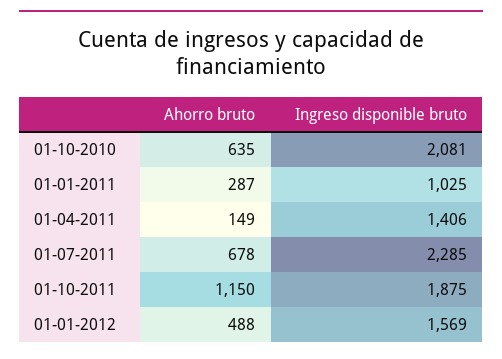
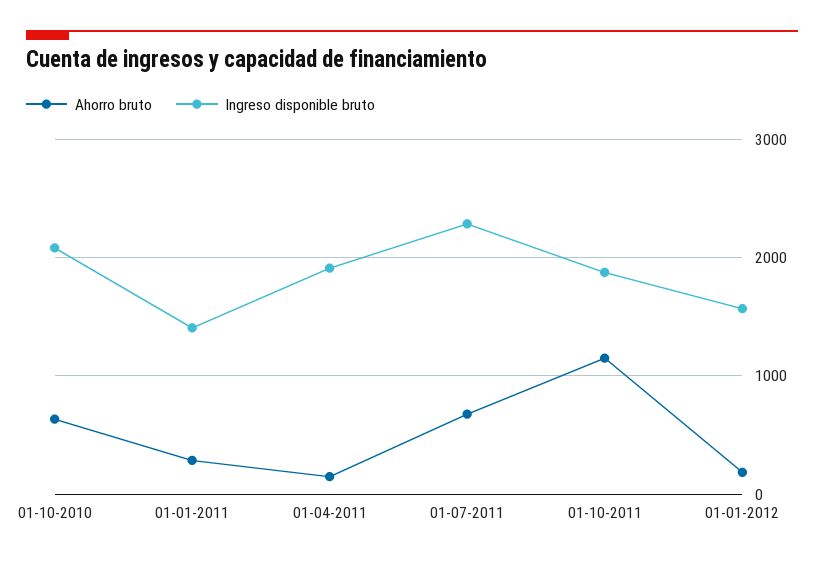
  {
    "Ahorro bruto": {
      "01-10-2010": 635,
      "01-01-2011": 287,
      "01-04-2011": 149,
      "01-07-2011": 678,
      "01-10-2011": 1150,
-     "01-01-2012": 488
+     "01-01-2012": 200
    },
    "Ingreso disponible bruto": {
      "01-10-2010": 2081,
-     "01-01-2011": 1025,
+     "01-01-2011": 1400,
-     "01-04-2011": 1406,
+     "01-04-2011": 1900,
      "01-07-2011": 2285,
      "01-10-2011": 1875,
      "01-01-2012": 1569
    }
  }

